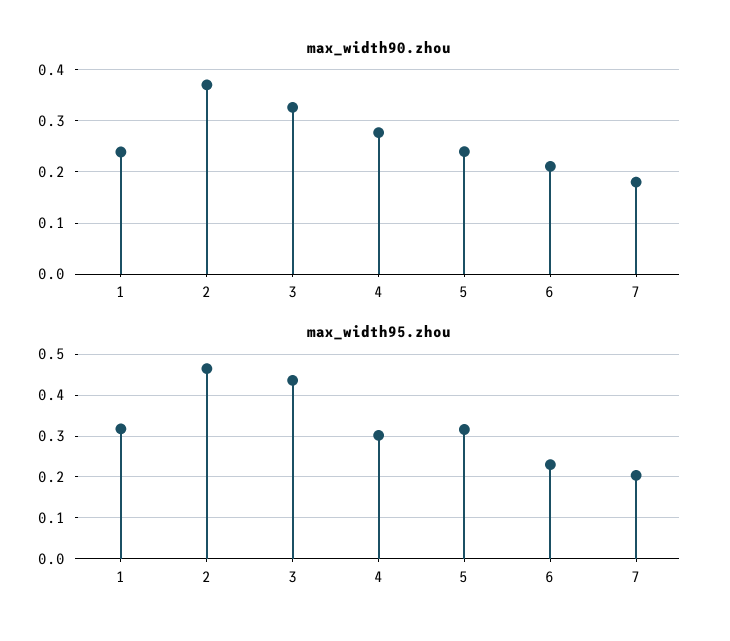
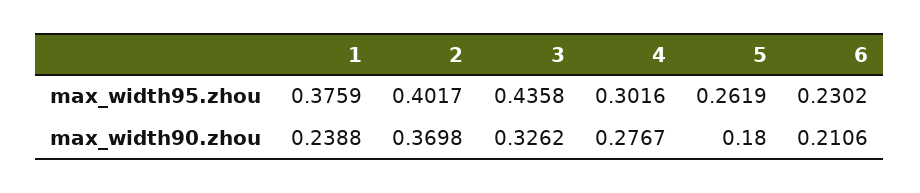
  {
    "max_width90.zhou": {
      "1": 0.2388,
      "2": 0.3698,
      "3": 0.3262,
      "4": 0.2767,
-     "5": 0.24,
+     "5": 0.18,
-     "6": 0.2106,
+     "6": 0.2106
-     "7": 0.18
    },
    "max_width95.zhou": {
-     "1": 0.32,
+     "1": 0.3759,
-     "2": 0.46,
+     "2": 0.4017,
      "3": 0.4358,
      "4": 0.3016,
-     "5": 0.32,
+     "5": 0.2619,
-     "6": 0.2302,
+     "6": 0.2302
-     "7": 0.2
    }
  }

